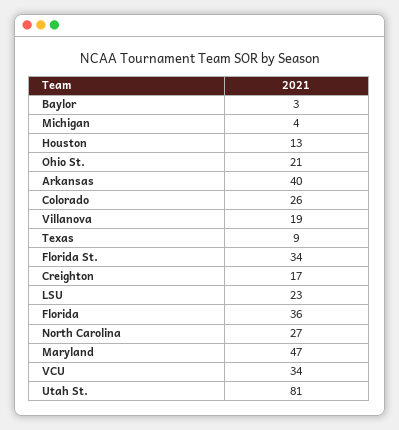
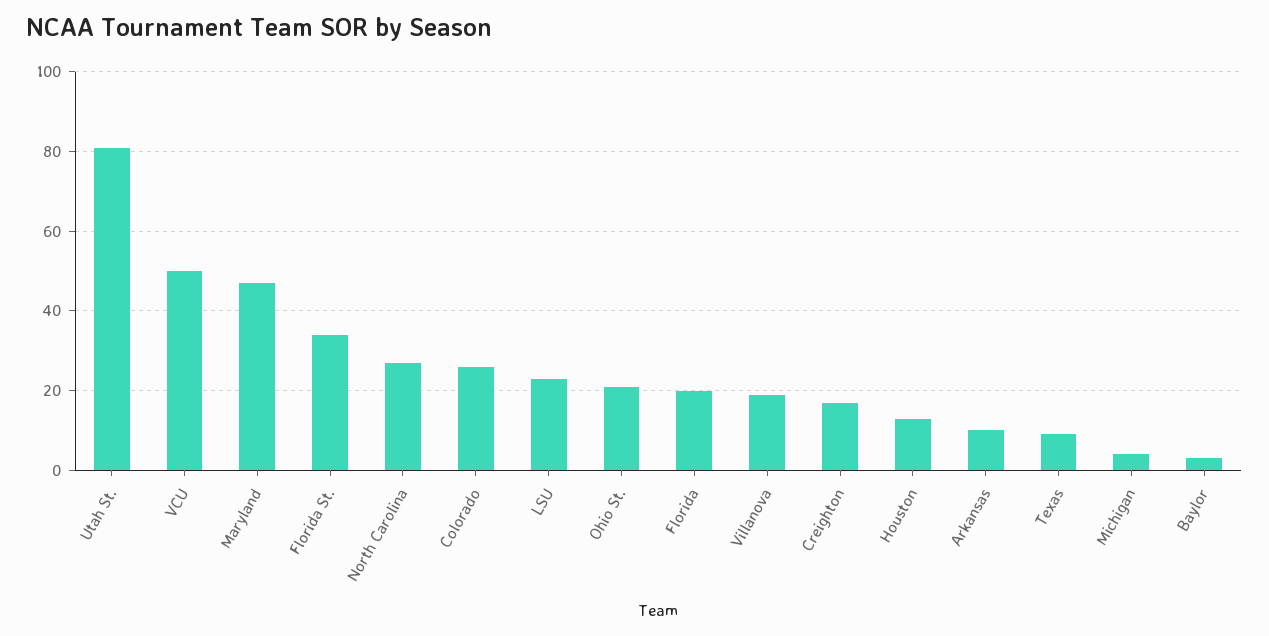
  {
    "Baylor": 3,
    "Michigan": 4,
    "Houston": 13,
    "Ohio St.": 21,
-   "Arkansas": 40,
+   "Arkansas": 10,
    "Colorado": 26,
    "Villanova": 19,
    "Texas": 9,
    "Florida St.": 34,
    "Creighton": 17,
    "LSU": 23,
-   "Florida": 36,
+   "Florida": 20,
    "North Carolina": 27,
    "Maryland": 47,
-   "VCU": 34,
+   "VCU": 50,
    "Utah St.": 81
  }

